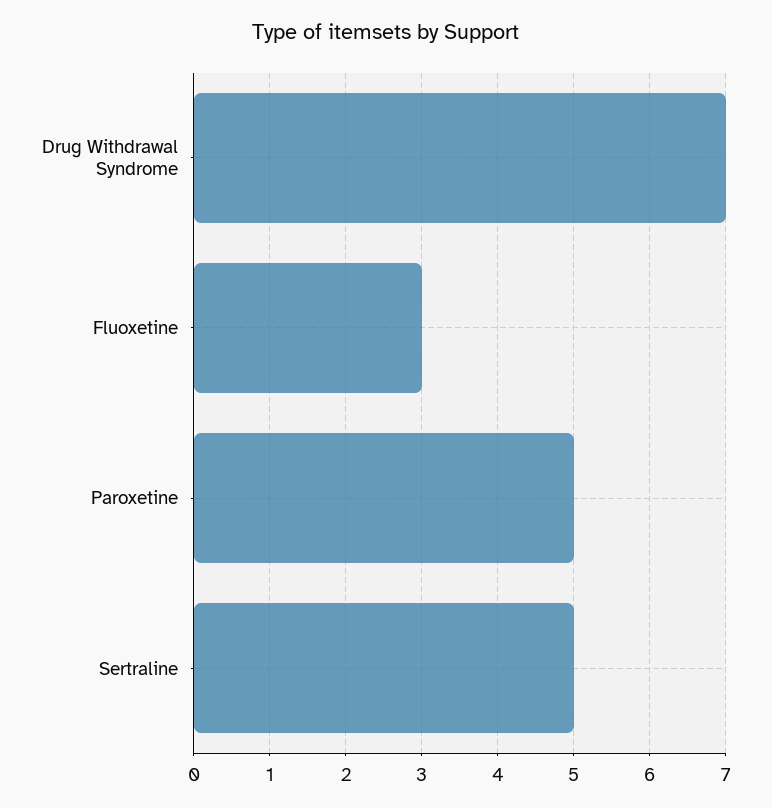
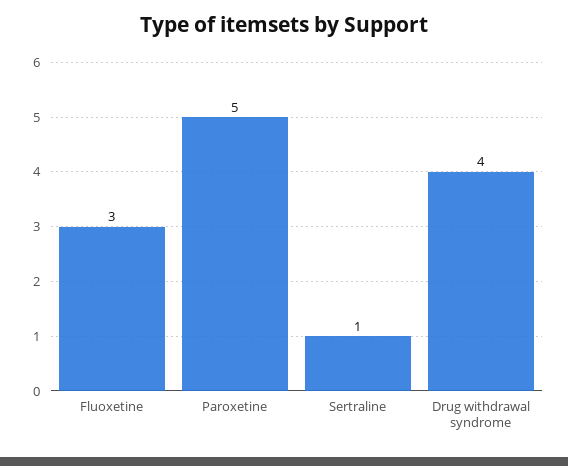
  {
-   "Drug Withdrawal Syndrome": 7,
+   "Drug Withdrawal Syndrome": 4,
    "Fluoxetine": 3,
    "Paroxetine": 5,
-   "Sertraline": 5
+   "Sertraline": 1
  }

